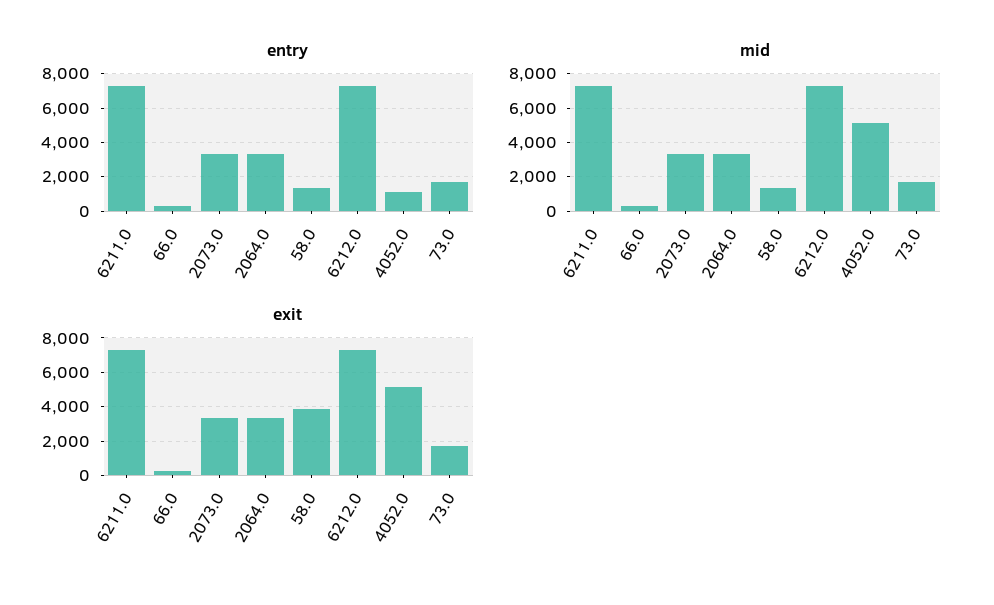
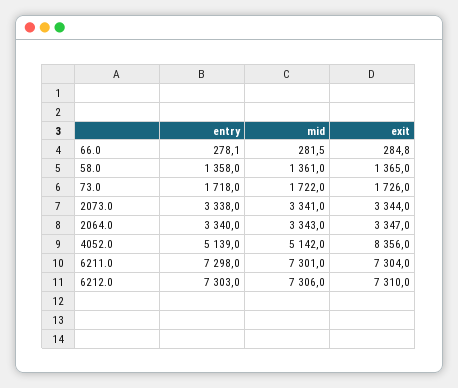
  {
    "entry": {
      "6211.0": 7298,
      "66.0": 278.1,
      "2073.0": 3338,
      "2064.0": 3340,
      "58.0": 1358,
      "6212.0": 7303,
-     "4052.0": 1000,
+     "4052.0": 5139,
      "73.0": 1718
    },
    "mid": {
      "6211.0": 7301,
      "66.0": 281.5,
      "2073.0": 3341,
      "2064.0": 3343,
      "58.0": 1361,
      "6212.0": 7306,
      "4052.0": 5142,
      "73.0": 1722
    },
    "exit": {
      "6211.0": 7304,
      "66.0": 284.8,
      "2073.0": 3344,
      "2064.0": 3347,
-     "58.0": 4000,
+     "58.0": 1365,
      "6212.0": 7310,
-     "4052.0": 5000,
+     "4052.0": 8356,
      "73.0": 1726
    }
  }

